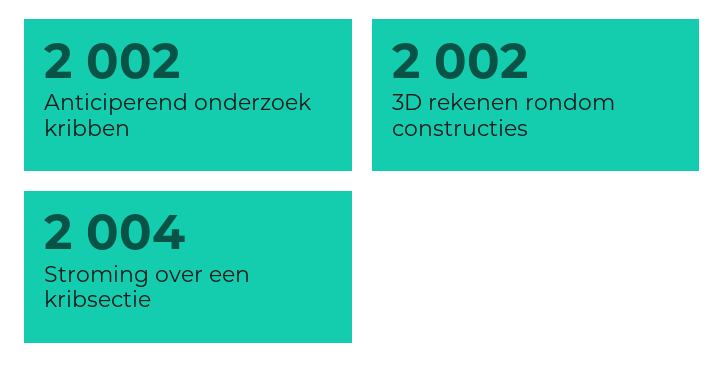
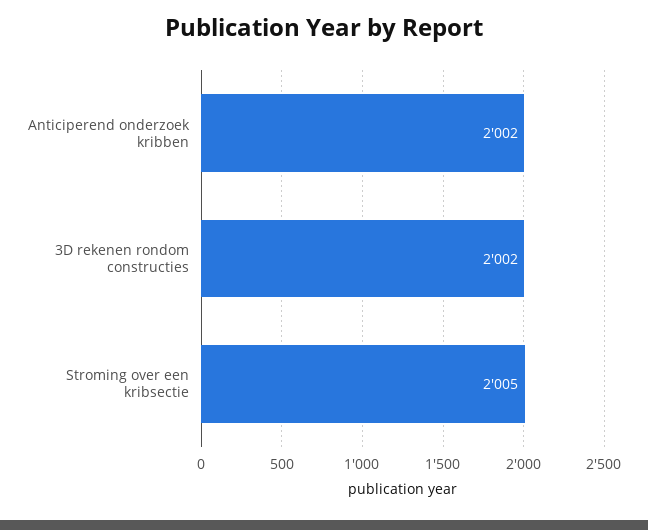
  {
    "Anticiperend onderzoek kribben": 2002,
    "3D rekenen rondom constructies": 2002,
-   "Stroming over een kribsectie": 2004
+   "Stroming over een kribsectie": 2005
  }

